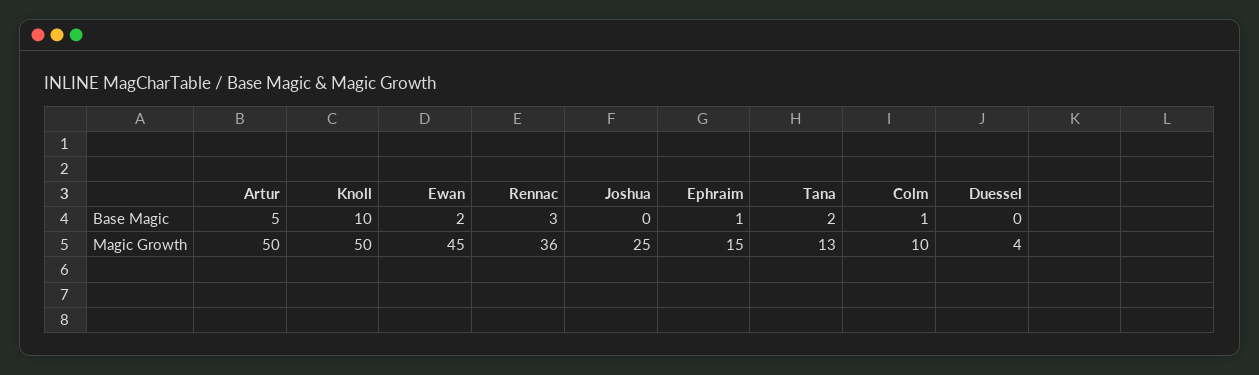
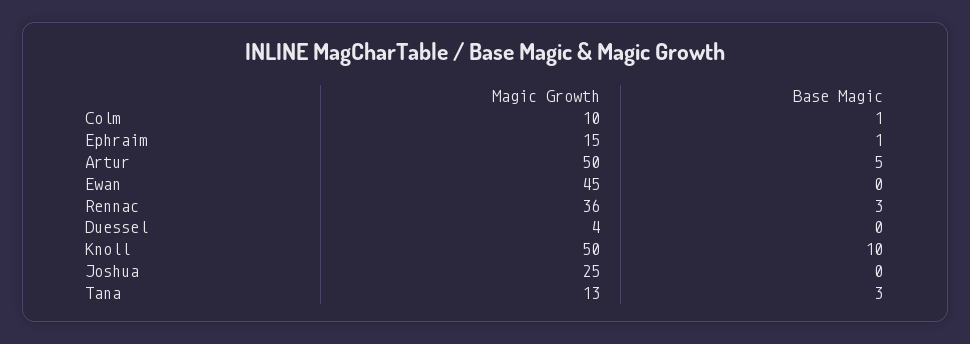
  {
    "Artur": {
      "Base Magic": 5,
      "Magic Growth": 50
    },
    "Knoll": {
      "Base Magic": 10,
      "Magic Growth": 50
    },
    "Ewan": {
-     "Base Magic": 2,
+     "Base Magic": 0,
      "Magic Growth": 45
    },
    "Rennac": {
      "Base Magic": 3,
      "Magic Growth": 36
    },
    "Joshua": {
      "Base Magic": 0,
      "Magic Growth": 25
    },
    "Ephraim": {
      "Base Magic": 1,
      "Magic Growth": 15
    },
    "Tana": {
-     "Base Magic": 2,
+     "Base Magic": 3,
      "Magic Growth": 13
    },
    "Colm": {
      "Base Magic": 1,
      "Magic Growth": 10
    },
    "Duessel": {
      "Base Magic": 0,
      "Magic Growth": 4
    }
  }

